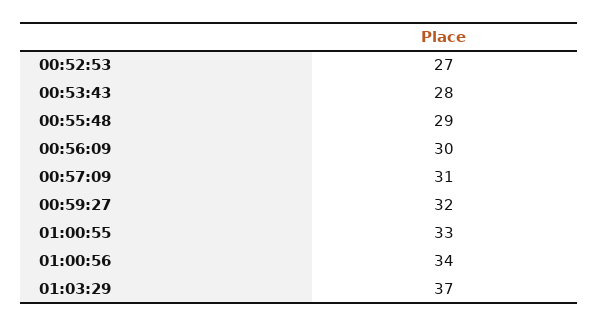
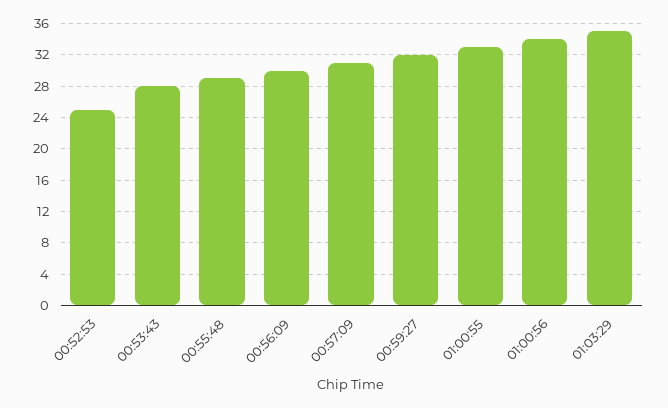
  {
-   "00:52:53": 27,
+   "00:52:53": 25,
    "00:53:43": 28,
    "00:55:48": 29,
    "00:56:09": 30,
    "00:57:09": 31,
    "00:59:27": 32,
    "01:00:55": 33,
    "01:00:56": 34,
-   "01:03:29": 37
+   "01:03:29": 35
  }

